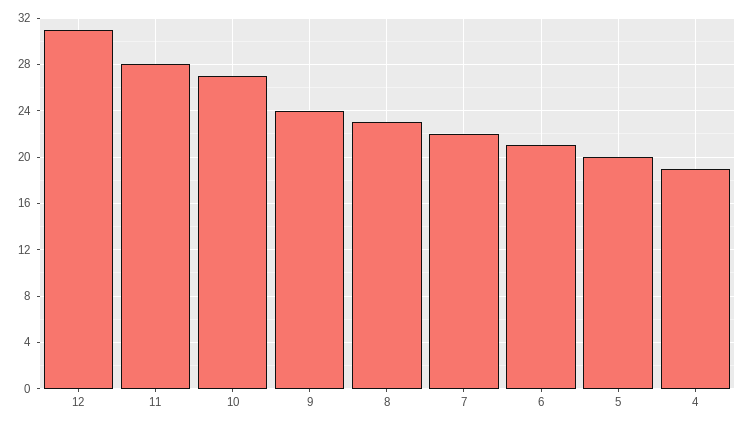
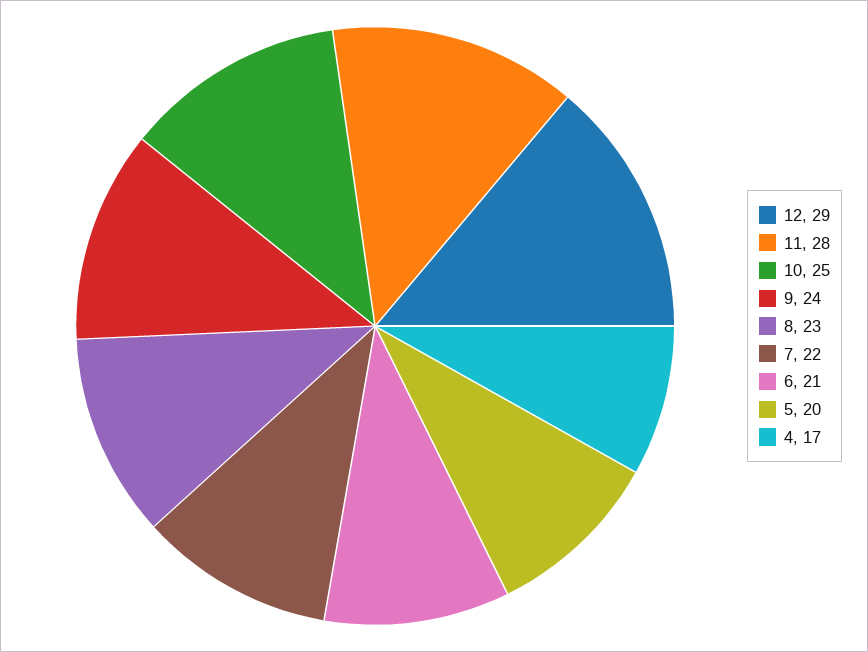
  {
-   "12": 31,
+   "12": 29,
    "11": 28,
-   "10": 27,
+   "10": 25,
    "9": 24,
    "8": 23,
    "7": 22,
    "6": 21,
    "5": 20,
-   "4": 19
+   "4": 17
  }

